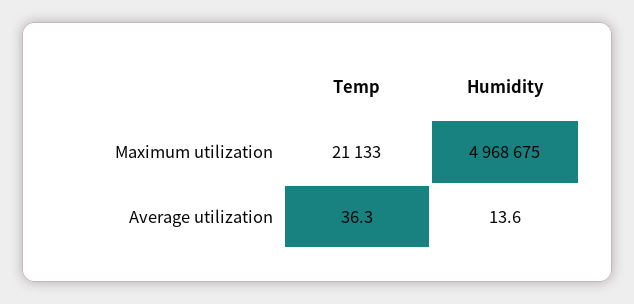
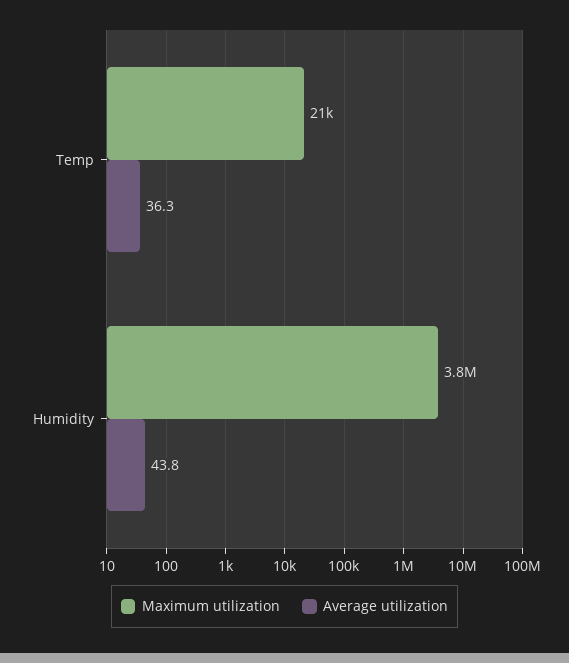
  {
    "Maximum utilization": {
      "Temp": 21133,
-     "Humidity": 4968675
+     "Humidity": 3800000
    },
    "Average utilization": {
      "Temp": 36.3,
-     "Humidity": 13.6
+     "Humidity": 43.8
    }
  }

